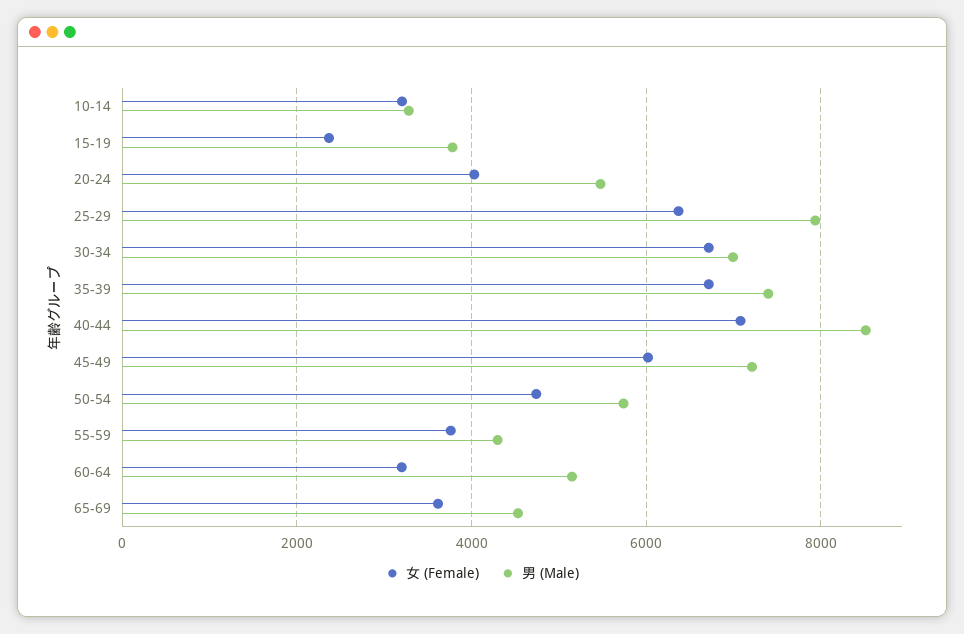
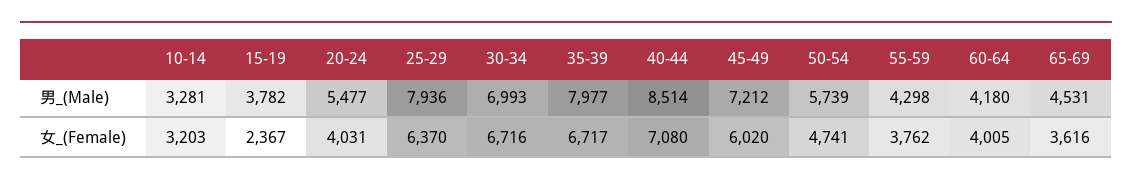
  {
    "女 (Female)": {
      "10-14": 3203,
      "15-19": 2367,
      "20-24": 4031,
      "25-29": 6370,
      "30-34": 6716,
      "35-39": 6717,
      "40-44": 7080,
      "45-49": 6020,
      "50-54": 4741,
      "55-59": 3762,
-     "60-64": 3200,
+     "60-64": 4005,
      "65-69": 3616
    },
    "男 (Male)": {
      "10-14": 3281,
      "15-19": 3782,
      "20-24": 5477,
      "25-29": 7936,
      "30-34": 6993,
-     "35-39": 7400,
+     "35-39": 7977,
      "40-44": 8514,
      "45-49": 7212,
      "50-54": 5739,
      "55-59": 4298,
-     "60-64": 5200,
+     "60-64": 4180,
      "65-69": 4531
    }
  }

